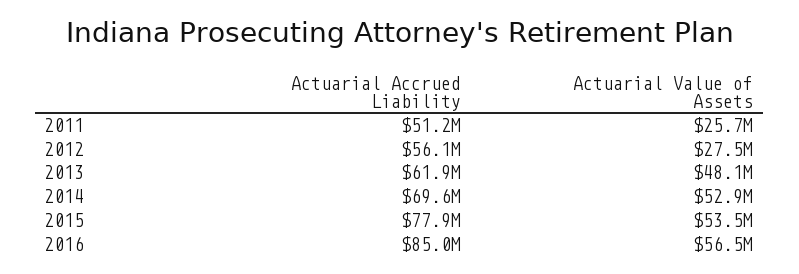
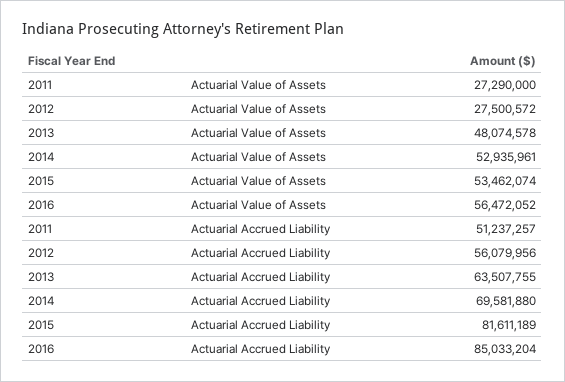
  {
    "Actuarial Accrued Liability": {
      "2011": 51237257,
      "2012": 56079956,
-     "2013": 61900000,
+     "2013": 63507755,
      "2014": 69581880,
-     "2015": 77900000,
+     "2015": 81611189,
      "2016": 85033204
    },
    "Actuarial Value of Assets": {
-     "2011": 25700000,
+     "2011": 27290000,
      "2012": 27500572,
      "2013": 48074578,
      "2014": 52935961,
      "2015": 53462074,
      "2016": 56472052
    }
  }

